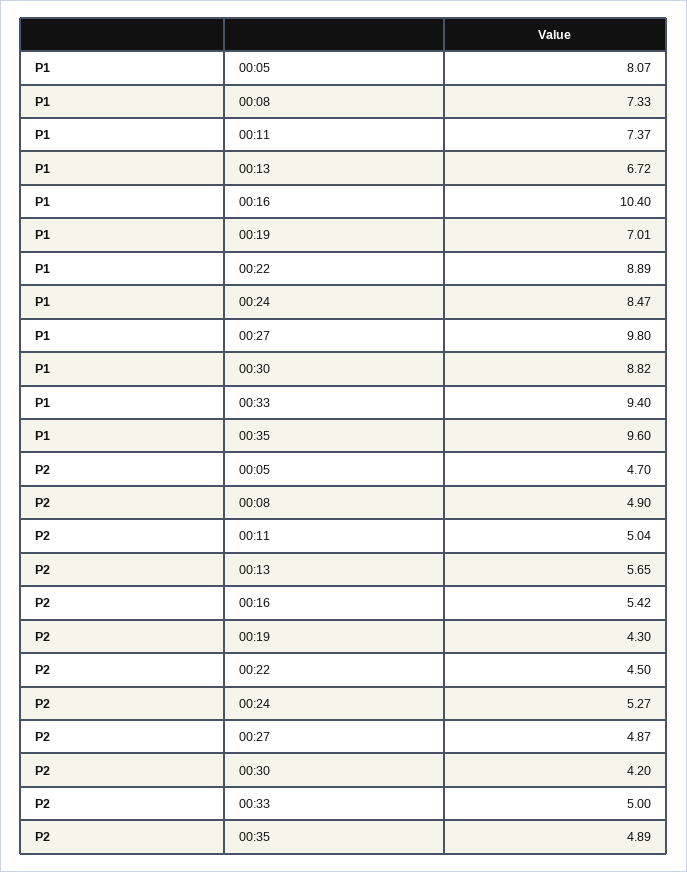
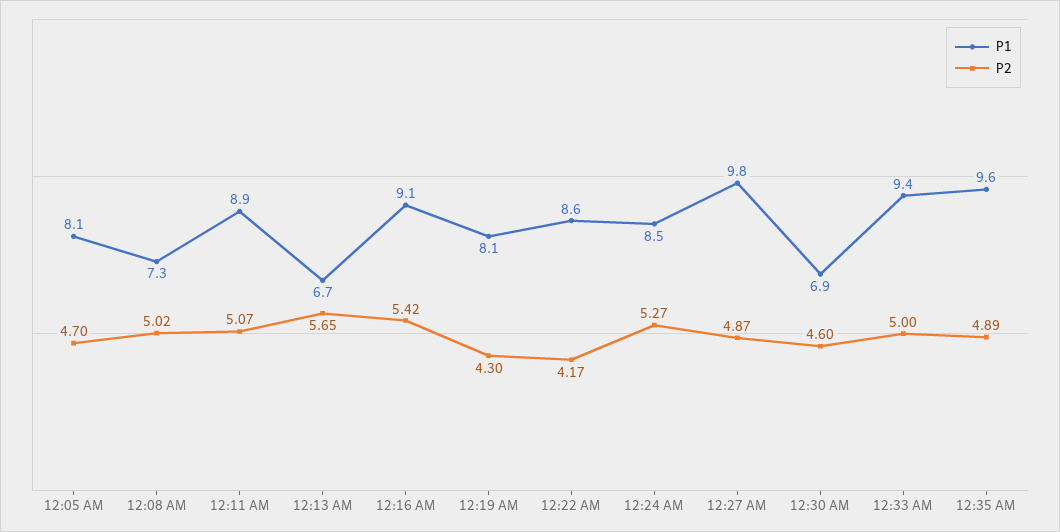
  {
    "P1": {
      "00:05": 8.07,
      "00:08": 7.33,
-     "00:11": 7.37,
+     "00:11": 8.9,
      "00:13": 6.72,
-     "00:16": 10.4,
+     "00:16": 9.1,
-     "00:19": 7.01,
+     "00:19": 8.1,
-     "00:22": 8.89,
+     "00:22": 8.6,
      "00:24": 8.47,
      "00:27": 9.8,
-     "00:30": 8.82,
+     "00:30": 6.9,
      "00:33": 9.4,
      "00:35": 9.6
    },
    "P2": {
      "00:05": 4.7,
-     "00:08": 4.9,
+     "00:08": 5.02,
-     "00:11": 5.04,
+     "00:11": 5.07,
      "00:13": 5.65,
      "00:16": 5.42,
      "00:19": 4.3,
-     "00:22": 4.5,
+     "00:22": 4.17,
      "00:24": 5.27,
      "00:27": 4.87,
-     "00:30": 4.2,
+     "00:30": 4.6,
      "00:33": 5,
      "00:35": 4.89
    }
  }

